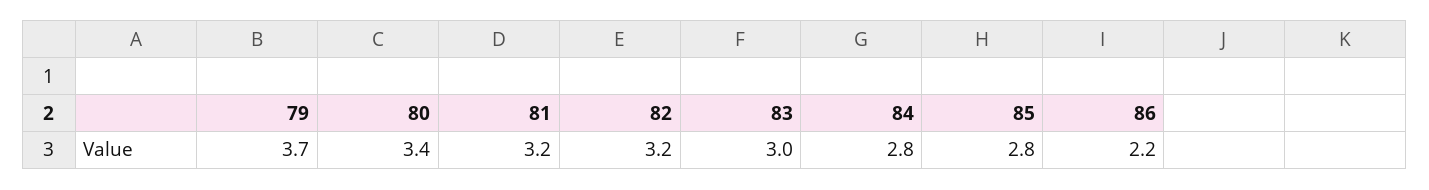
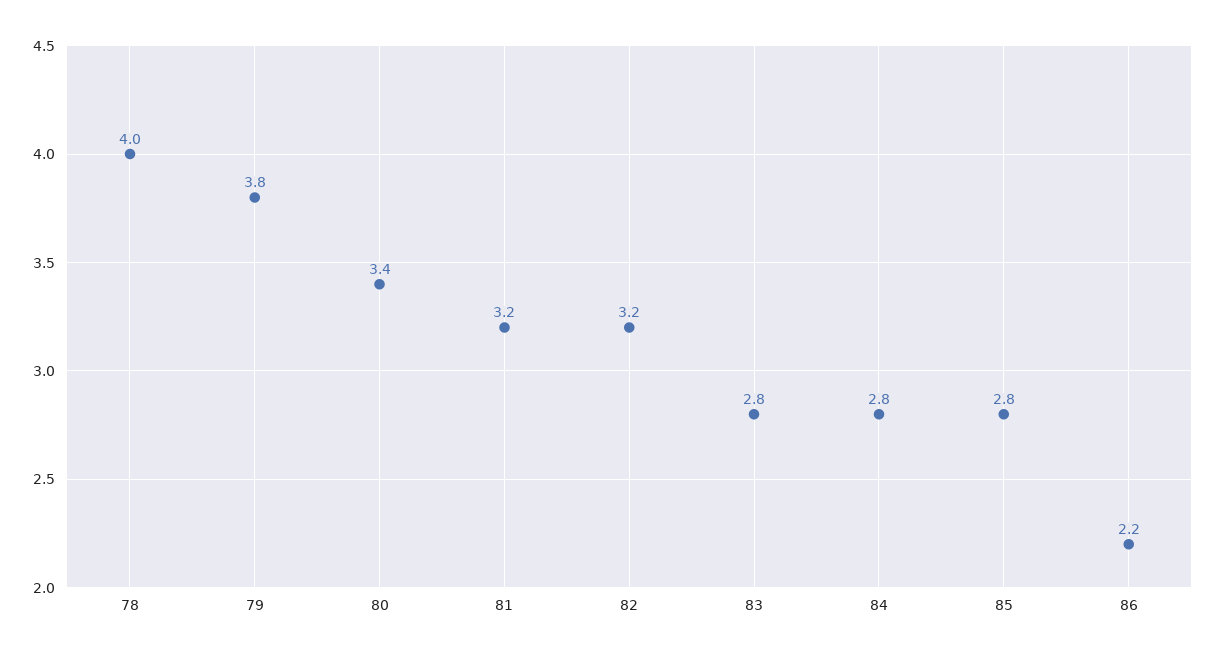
  {
-   "79": 3.7,
+   "79": 3.8,
    "80": 3.4,
    "81": 3.2,
    "82": 3.2,
-   "83": 3,
+   "83": 2.8,
    "84": 2.8,
    "85": 2.8,
-   "86": 2.2
+   "86": 2.2,
+   "78": 4
  }

